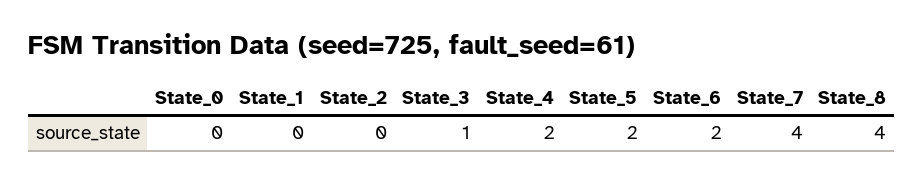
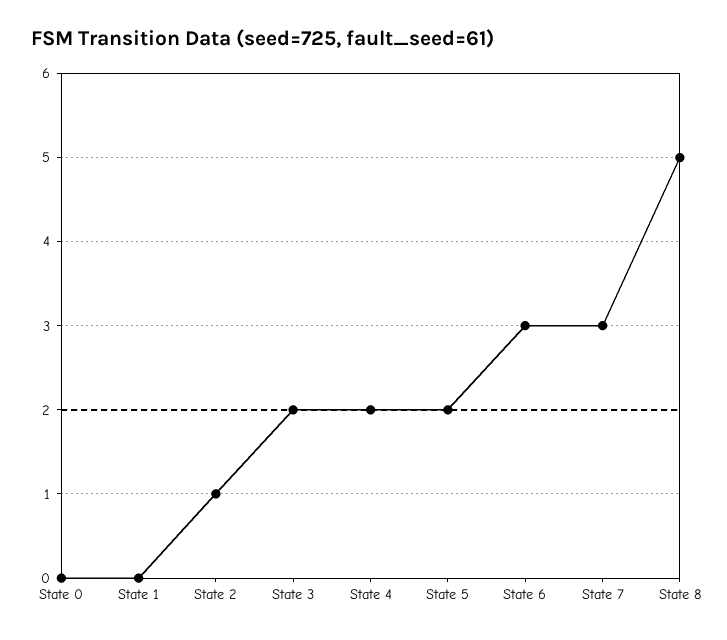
  {
    "State_0": 0,
    "State_1": 0,
-   "State_2": 0,
+   "State_2": 1,
-   "State_3": 1,
+   "State_3": 2,
    "State_4": 2,
    "State_5": 2,
-   "State_6": 2,
+   "State_6": 3,
-   "State_7": 4,
+   "State_7": 3,
-   "State_8": 4
+   "State_8": 5
  }

